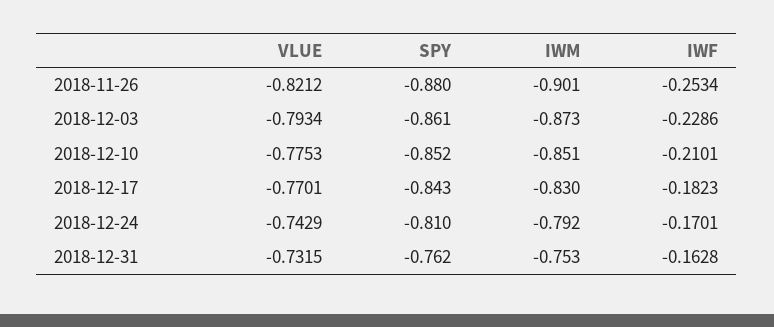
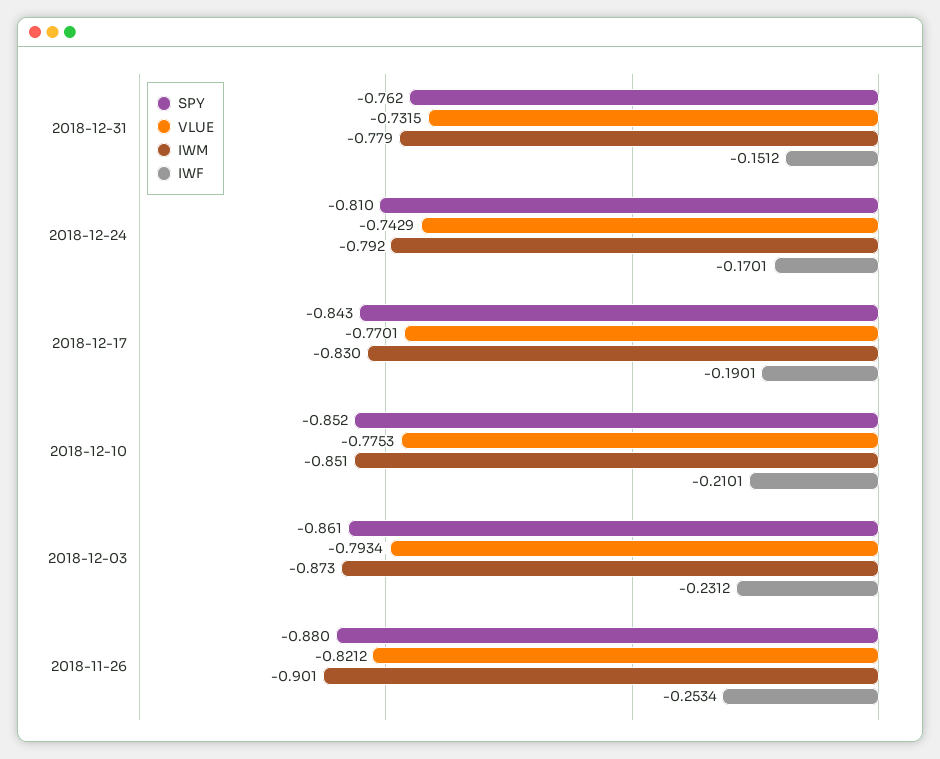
  {
    "VLUE": {
      "2018-11-26": -0.8212,
      "2018-12-03": -0.7934,
      "2018-12-10": -0.7753,
      "2018-12-17": -0.7701,
      "2018-12-24": -0.7429,
      "2018-12-31": -0.7315
    },
    "SPY": {
      "2018-11-26": -0.88,
      "2018-12-03": -0.861,
      "2018-12-10": -0.852,
      "2018-12-17": -0.843,
      "2018-12-24": -0.81,
      "2018-12-31": -0.762
    },
    "IWM": {
      "2018-11-26": -0.901,
      "2018-12-03": -0.873,
      "2018-12-10": -0.851,
      "2018-12-17": -0.83,
      "2018-12-24": -0.792,
-     "2018-12-31": -0.753
+     "2018-12-31": -0.779
    },
    "IWF": {
      "2018-11-26": -0.2534,
-     "2018-12-03": -0.2286,
+     "2018-12-03": -0.2312,
      "2018-12-10": -0.2101,
-     "2018-12-17": -0.1823,
+     "2018-12-17": -0.1901,
      "2018-12-24": -0.1701,
-     "2018-12-31": -0.1628
+     "2018-12-31": -0.1512
    }
  }

